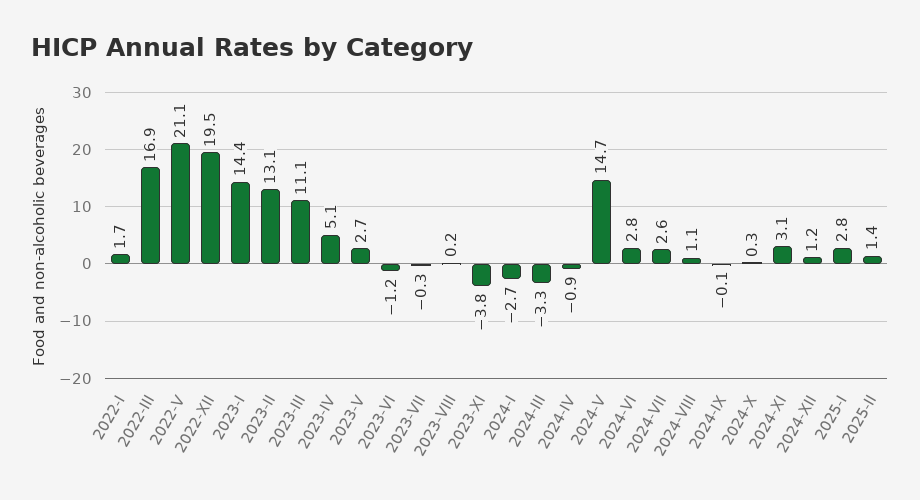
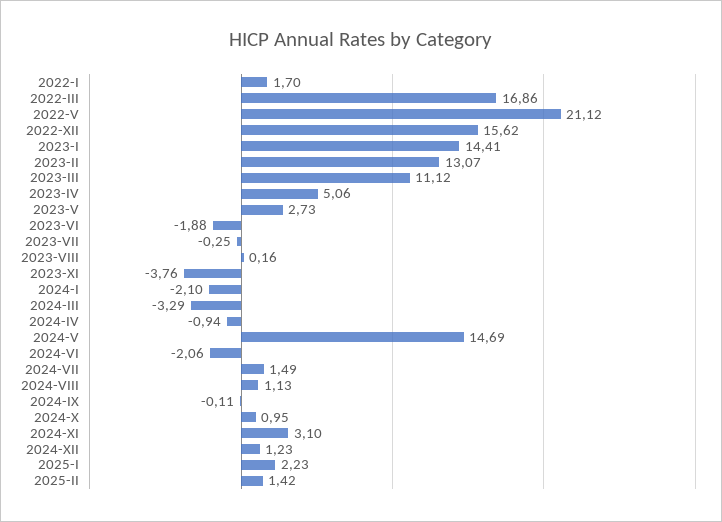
  {
    "2022-I": 1.7,
    "2022-III": 16.86,
    "2022-V": 21.12,
-   "2022-XII": 19.5,
+   "2022-XII": 15.62,
    "2023-I": 14.41,
    "2023-II": 13.07,
    "2023-III": 11.12,
    "2023-IV": 5.06,
    "2023-V": 2.73,
-   "2023-VI": -1.2,
+   "2023-VI": -1.88,
    "2023-VII": -0.25,
    "2023-VIII": 0.16,
    "2023-XI": -3.76,
-   "2024-I": -2.7,
+   "2024-I": -2.1,
    "2024-III": -3.29,
    "2024-IV": -0.94,
    "2024-V": 14.69,
-   "2024-VI": 2.8,
+   "2024-VI": -2.06,
-   "2024-VII": 2.6,
+   "2024-VII": 1.49,
    "2024-VIII": 1.13,
    "2024-IX": -0.11,
-   "2024-X": 0.3,
+   "2024-X": 0.95,
    "2024-XI": 3.1,
    "2024-XII": 1.23,
-   "2025-I": 2.8,
+   "2025-I": 2.23,
    "2025-II": 1.42
  }

